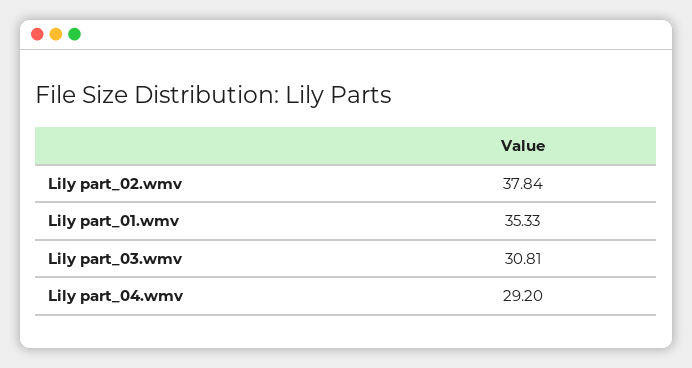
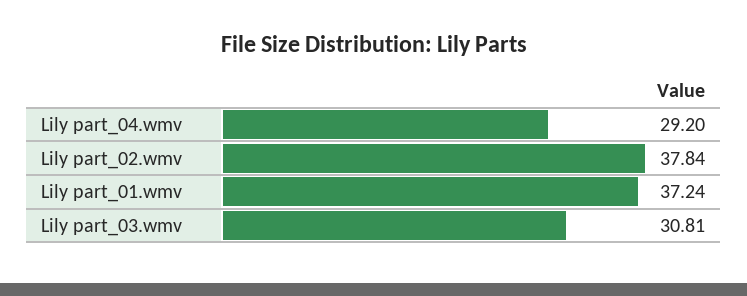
  {
    "Lily part_02.wmv": 37.84,
-   "Lily part_01.wmv": 35.33,
+   "Lily part_01.wmv": 37.24,
    "Lily part_03.wmv": 30.81,
    "Lily part_04.wmv": 29.2
  }

